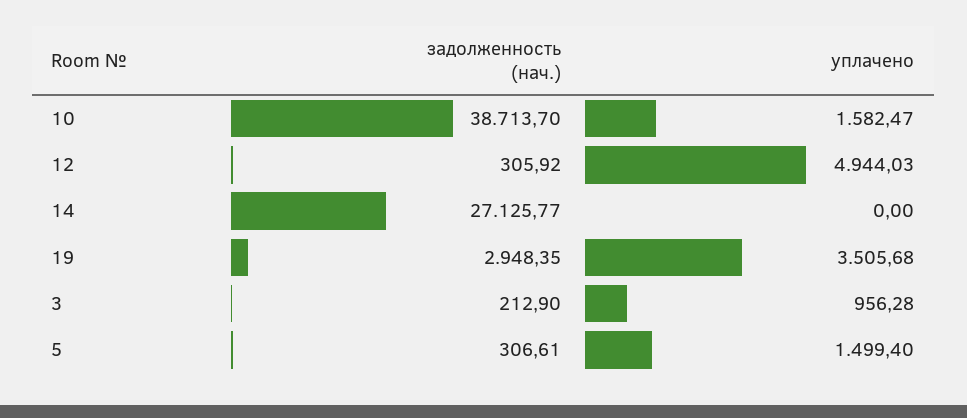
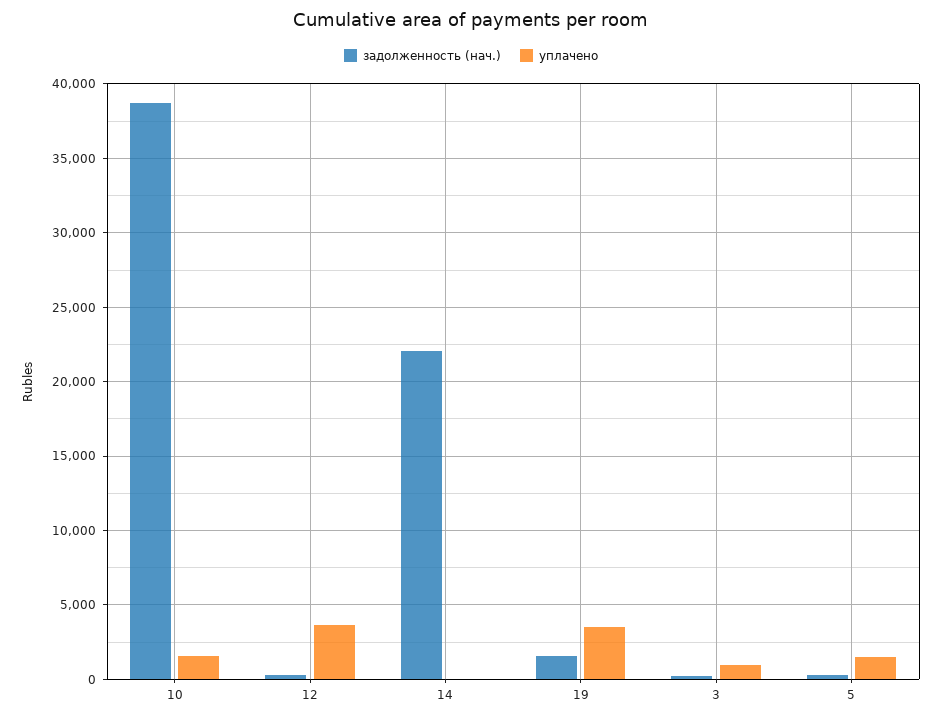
  {
    "задолженность (нач.)": {
      "10": 38713.7,
      "12": 305.92,
-     "14": 27125.77,
+     "14": 22000,
-     "19": 2948.35,
+     "19": 1500,
      "3": 212.9,
      "5": 306.61
    },
    "уплачено": {
      "10": 1582.47,
-     "12": 4944.03,
+     "12": 3500,
      "14": 0,
      "19": 3505.68,
      "3": 956.28,
      "5": 1499.4
    }
  }

